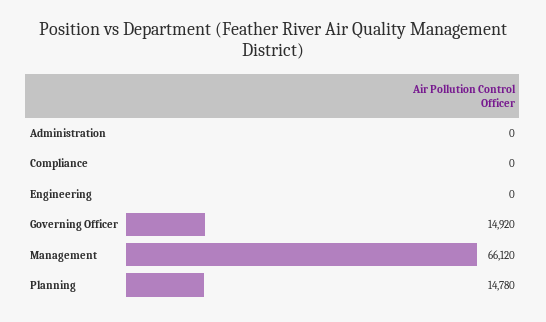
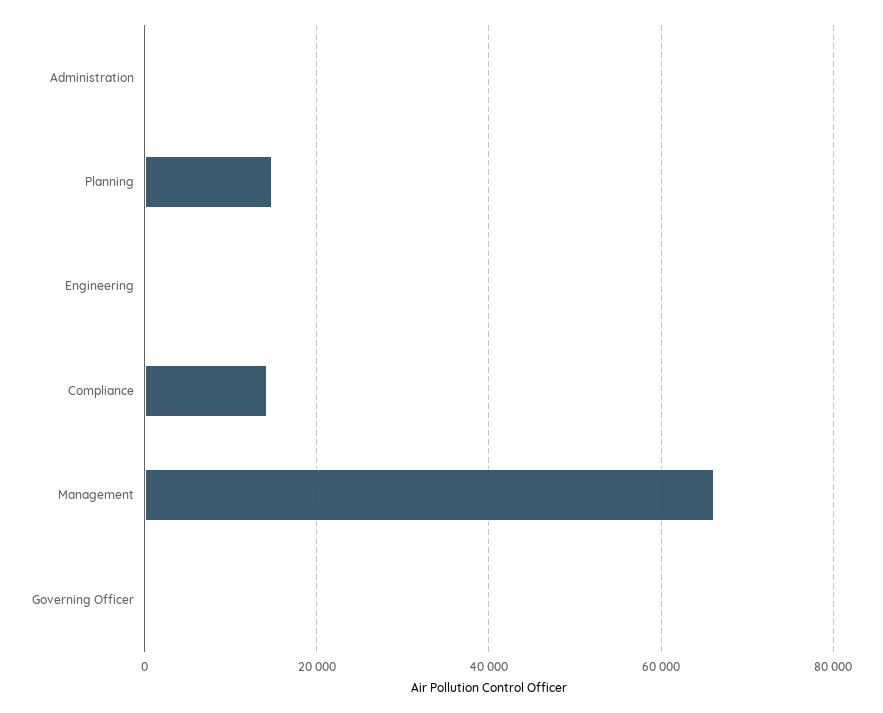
  {
    "Administration": 0,
-   "Compliance": 0,
+   "Compliance": 14000,
    "Engineering": 0,
-   "Governing Officer": 14920,
+   "Governing Officer": 0,
    "Management": 66120,
    "Planning": 14780
  }

